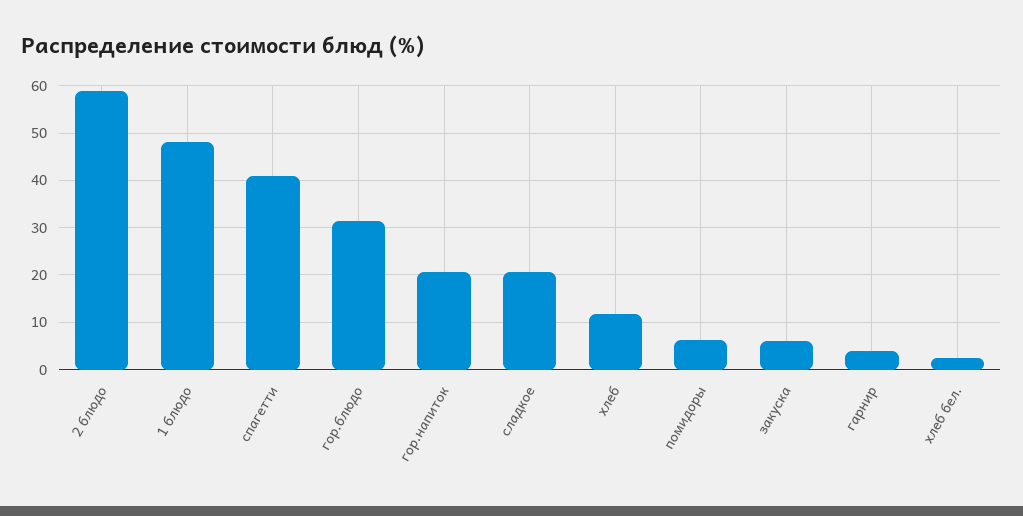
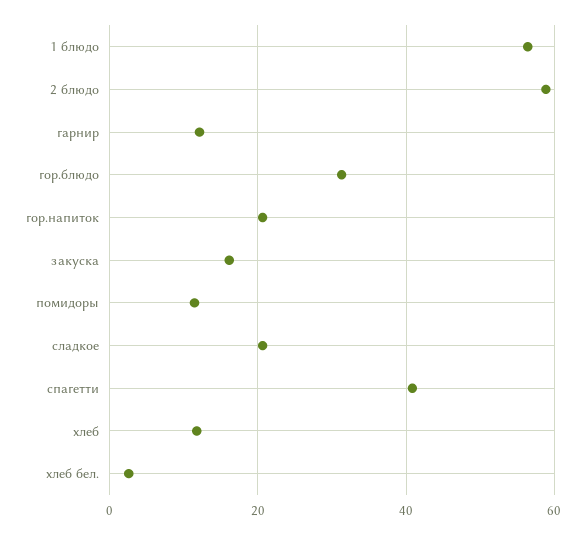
  {
    "2 блюдо": 58,
-   "1 блюдо": 48,
+   "1 блюдо": 56,
    "спагетти": 40,
    "гор.блюдо": 32,
    "гор.напиток": 20,
    "сладкое": 20,
    "хлеб": 12,
-   "помидоры": 6,
+   "помидоры": 12,
-   "закуска": 6,
+   "закуска": 16,
-   "гарнир": 4,
+   "гарнир": 12,
    "хлеб бел.": 2
  }

